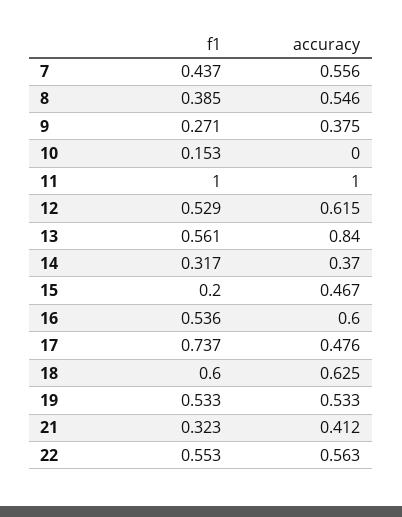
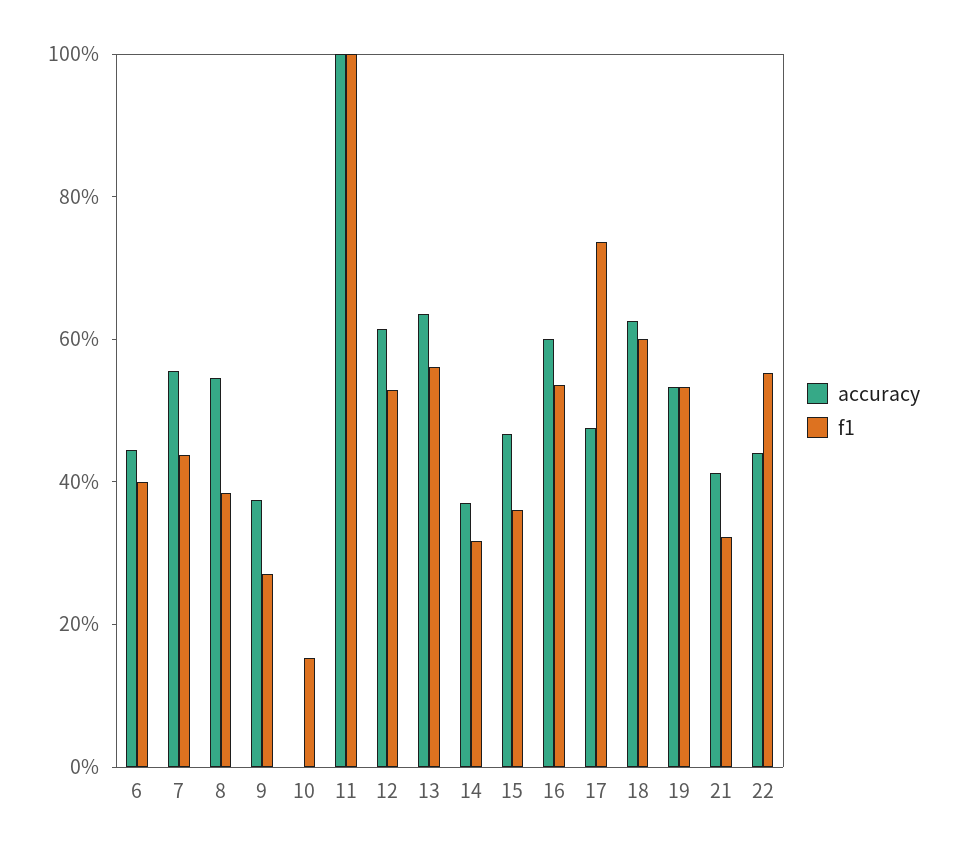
  {
    "f1": {
      "7": 0.437,
      "8": 0.385,
      "9": 0.271,
      "10": 0.153,
      "11": 1,
      "12": 0.529,
      "13": 0.561,
      "14": 0.317,
-     "15": 0.2,
+     "15": 0.35,
      "16": 0.536,
      "17": 0.737,
      "18": 0.6,
      "19": 0.533,
      "21": 0.323,
-     "22": 0.553
+     "22": 0.553,
+     "6": 0.4
    },
    "accuracy": {
      "7": 0.556,
      "8": 0.546,
      "9": 0.375,
      "10": 0,
      "11": 1,
      "12": 0.615,
-     "13": 0.84,
+     "13": 0.65,
      "14": 0.37,
      "15": 0.467,
      "16": 0.6,
      "17": 0.476,
      "18": 0.625,
      "19": 0.533,
      "21": 0.412,
-     "22": 0.563
+     "22": 0.45,
+     "6": 0.45
    }
  }

